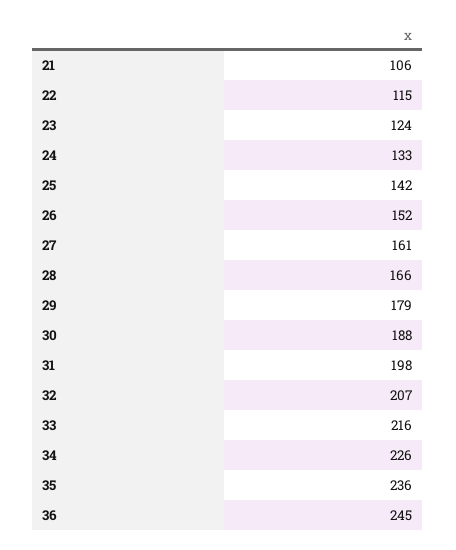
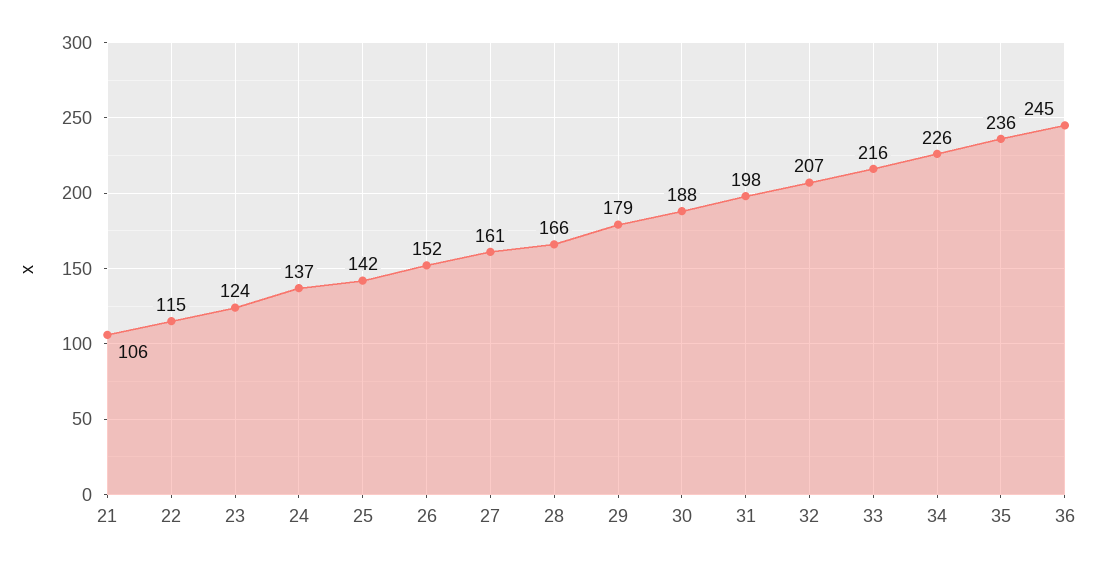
  {
    "21": 106,
    "22": 115,
    "23": 124,
-   "24": 133,
+   "24": 137,
    "25": 142,
    "26": 152,
    "27": 161,
    "28": 166,
    "29": 179,
    "30": 188,
    "31": 198,
    "32": 207,
    "33": 216,
    "34": 226,
    "35": 236,
    "36": 245
  }

